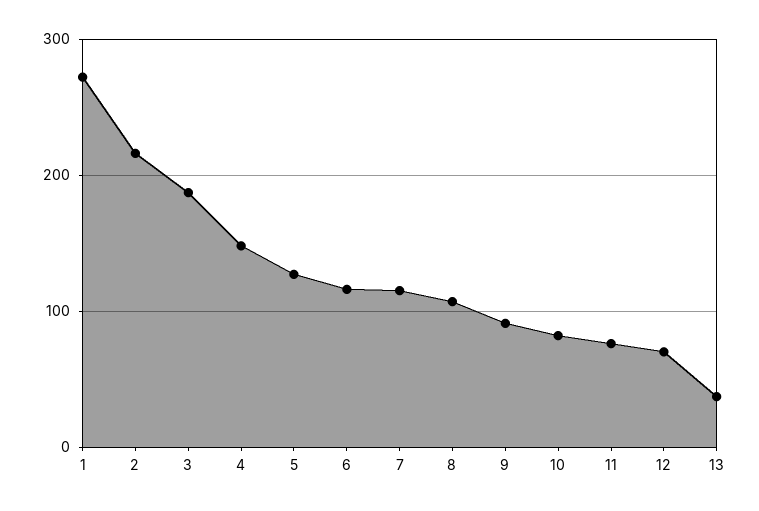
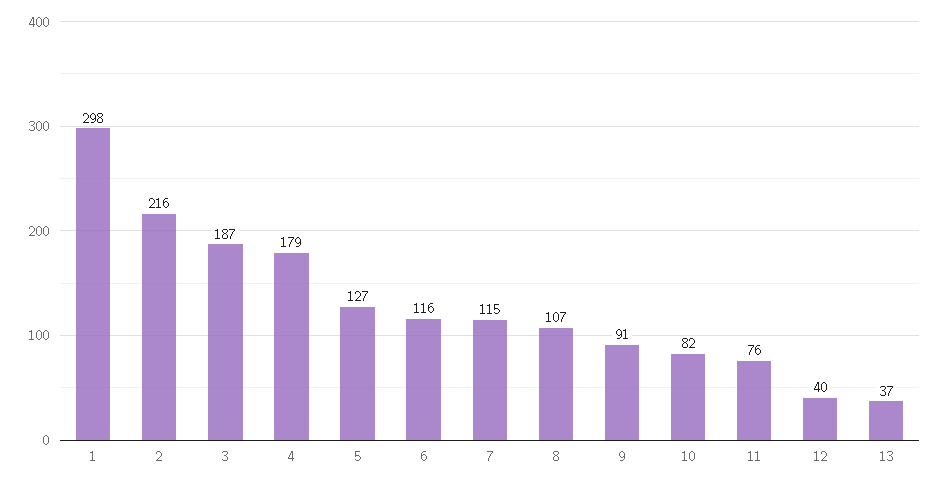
  {
-   "1": 270,
+   "1": 298,
    "2": 216,
    "3": 187,
-   "4": 150,
+   "4": 179,
    "5": 127,
    "6": 116,
    "7": 115,
    "8": 107,
    "9": 91,
    "10": 82,
    "11": 76,
-   "12": 70,
+   "12": 40,
    "13": 37
  }

